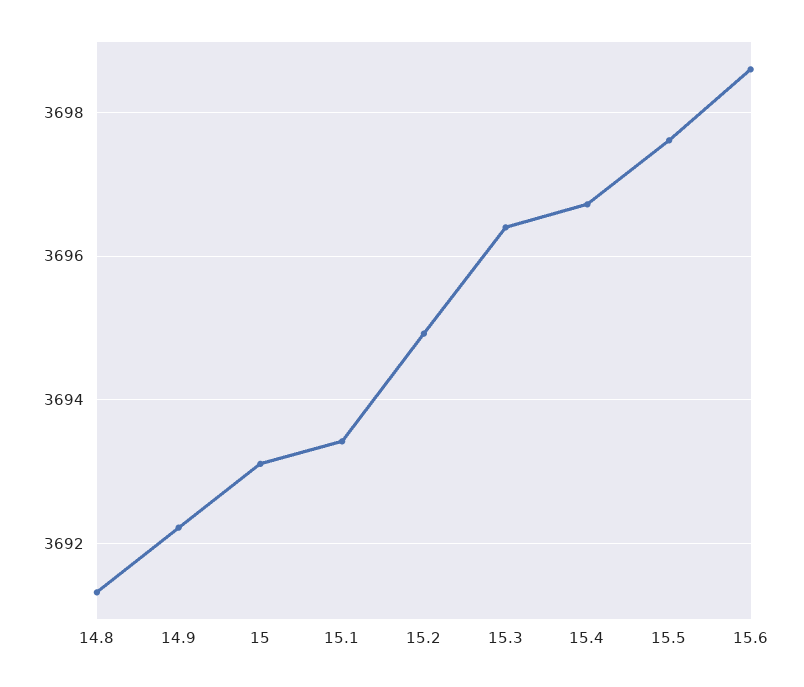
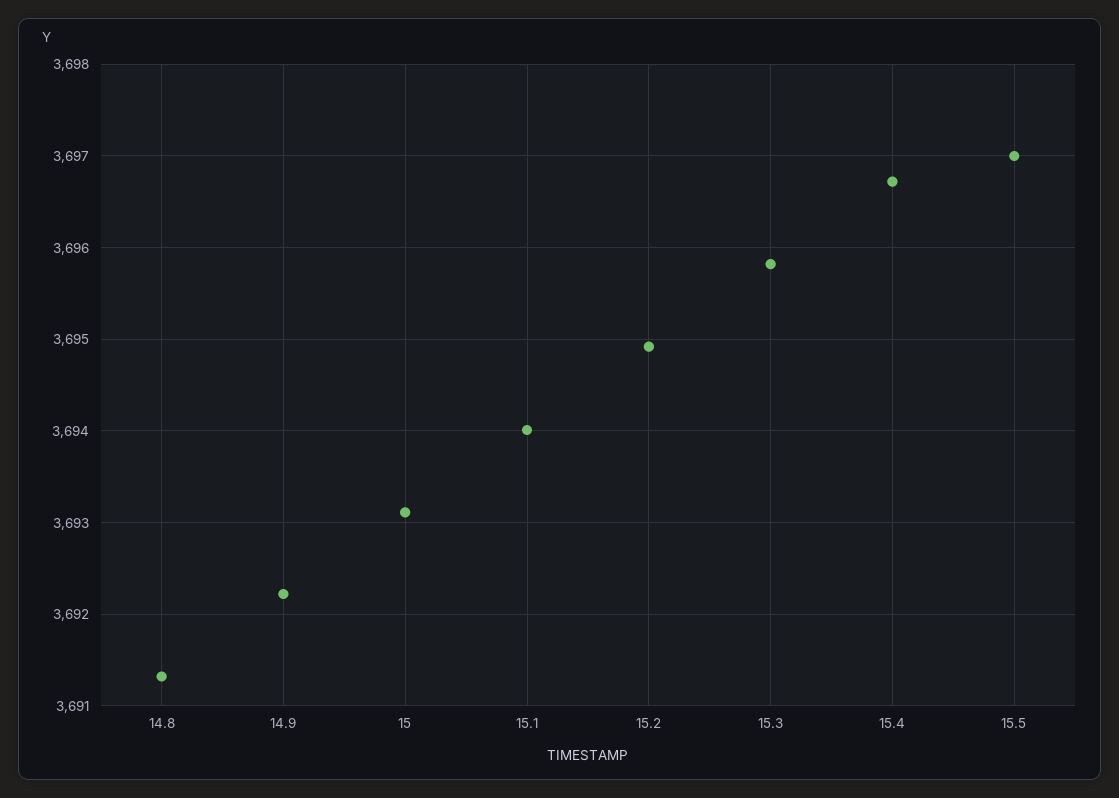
  {
    "14.8": 3691.3,
    "14.9": 3692.2,
    "15": 3693.1,
-   "15.1": 3693.4,
+   "15.1": 3694,
    "15.2": 3694.9,
-   "15.3": 3696.4,
+   "15.3": 3695.8,
    "15.4": 3696.7,
-   "15.5": 3697.6,
+   "15.5": 3697
-   "15.6": 3698.6
  }

